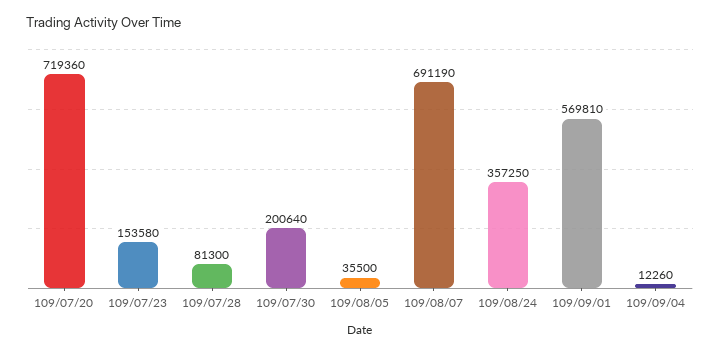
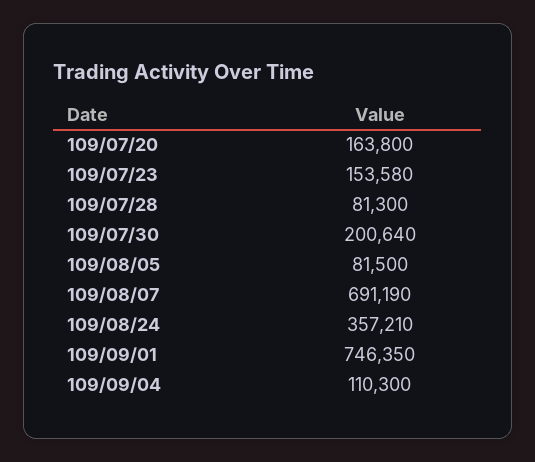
  {
-   "109/07/20": 719360,
+   "109/07/20": 163800,
    "109/07/23": 153580,
    "109/07/28": 81300,
    "109/07/30": 200640,
-   "109/08/05": 35500,
+   "109/08/05": 81500,
    "109/08/07": 691190,
-   "109/08/24": 357250,
+   "109/08/24": 357210,
-   "109/09/01": 569810,
+   "109/09/01": 746350,
-   "109/09/04": 12260
+   "109/09/04": 110300
  }

